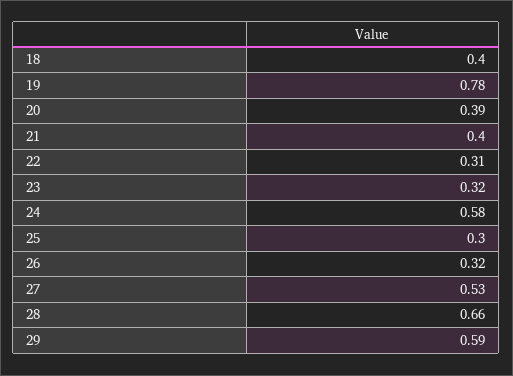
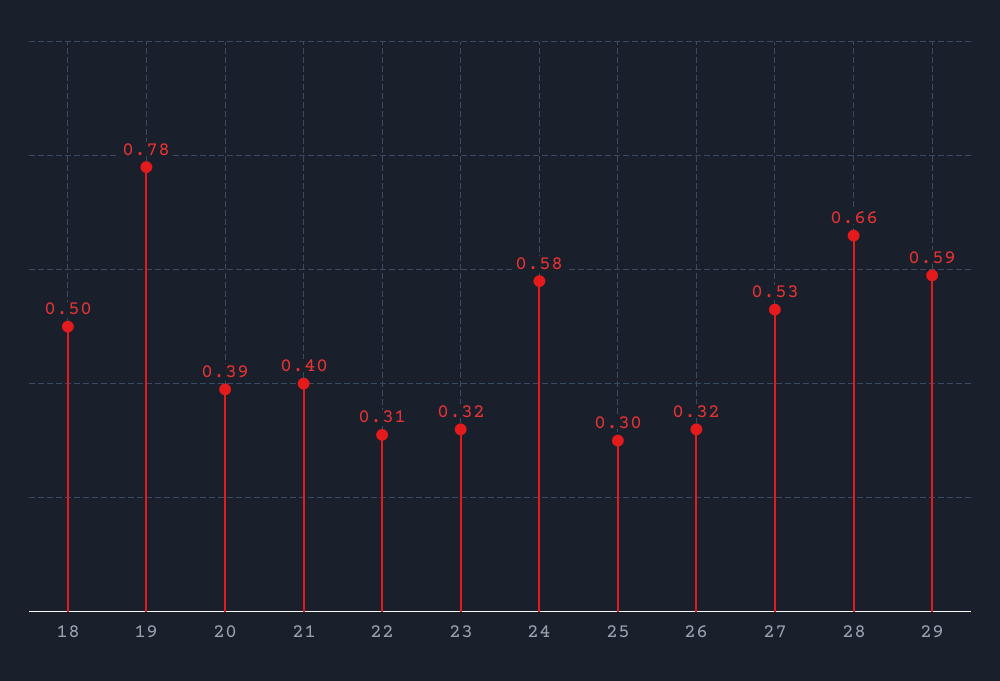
  {
-   "18": 0.4,
+   "18": 0.5,
    "19": 0.78,
    "20": 0.39,
    "21": 0.4,
    "22": 0.31,
    "23": 0.32,
    "24": 0.58,
    "25": 0.3,
    "26": 0.32,
    "27": 0.53,
    "28": 0.66,
    "29": 0.59
  }

